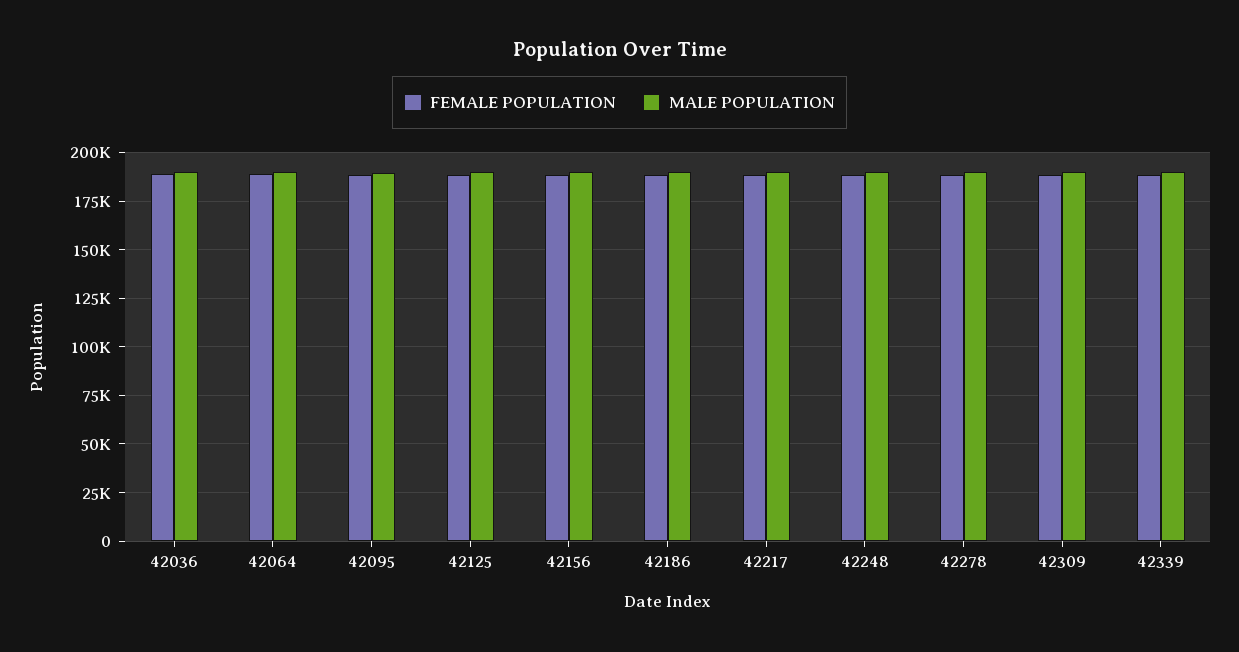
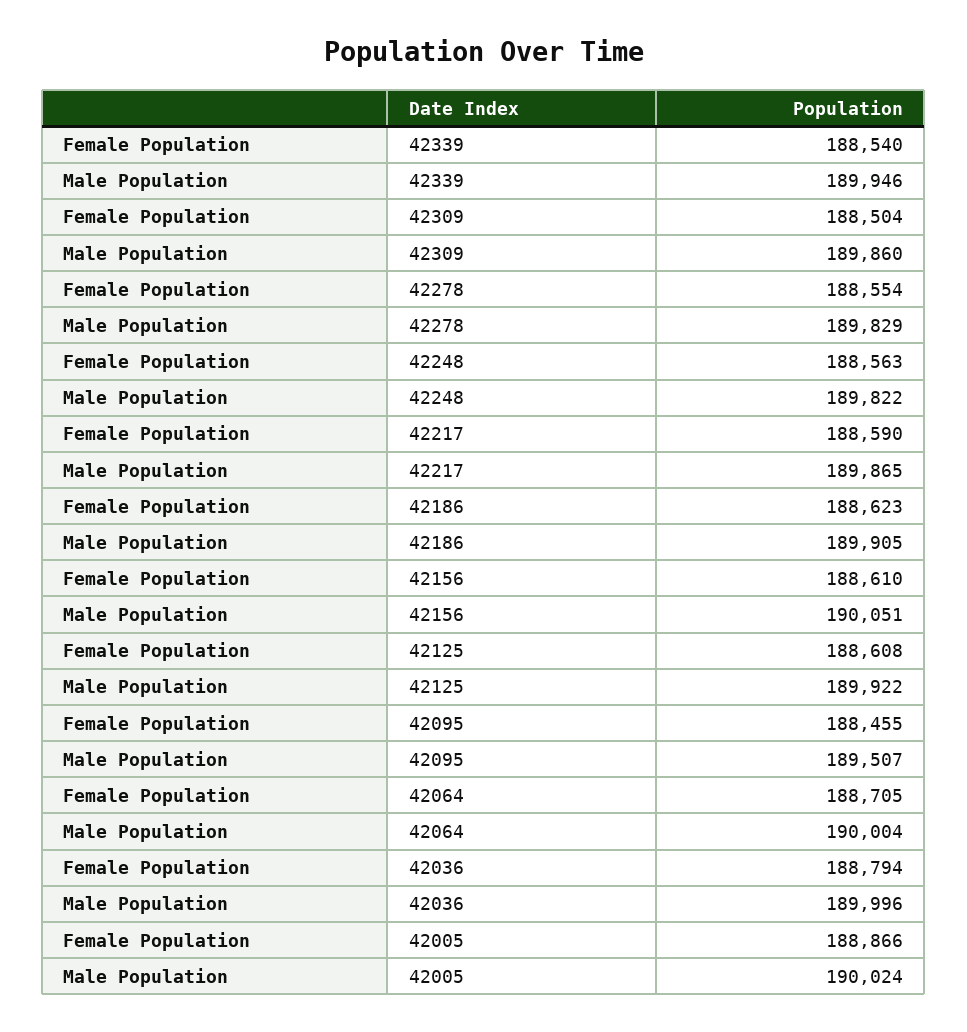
  {
    "FEMALE POPULATION": {
      "42036": 188794,
      "42064": 188705,
      "42095": 188455,
      "42125": 188608,
      "42156": 188610,
      "42186": 188623,
      "42217": 188590,
      "42248": 188563,
      "42278": 188554,
      "42309": 188504,
-     "42339": 188540
+     "42339": 188540,
+     "42005": 188866
    },
    "MALE POPULATION": {
      "42036": 189996,
      "42064": 190004,
      "42095": 189507,
      "42125": 189922,
      "42156": 190051,
      "42186": 189905,
      "42217": 189865,
      "42248": 189822,
      "42278": 189829,
      "42309": 189860,
-     "42339": 189946
+     "42339": 189946,
+     "42005": 190024
    }
  }

